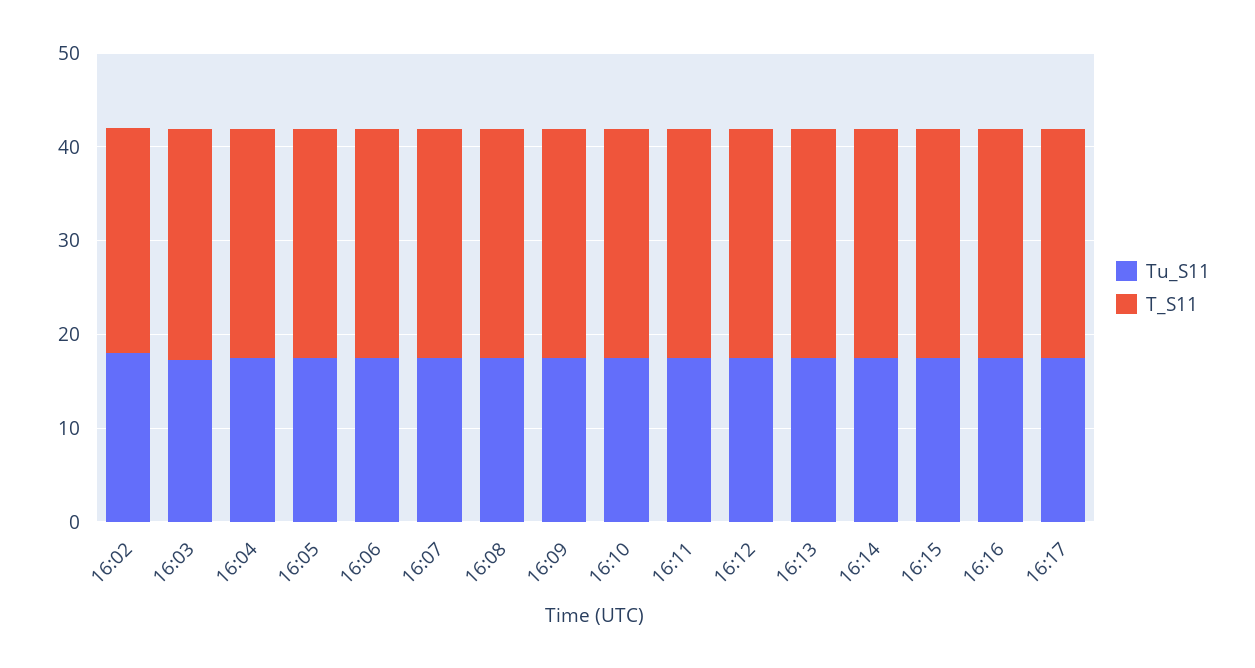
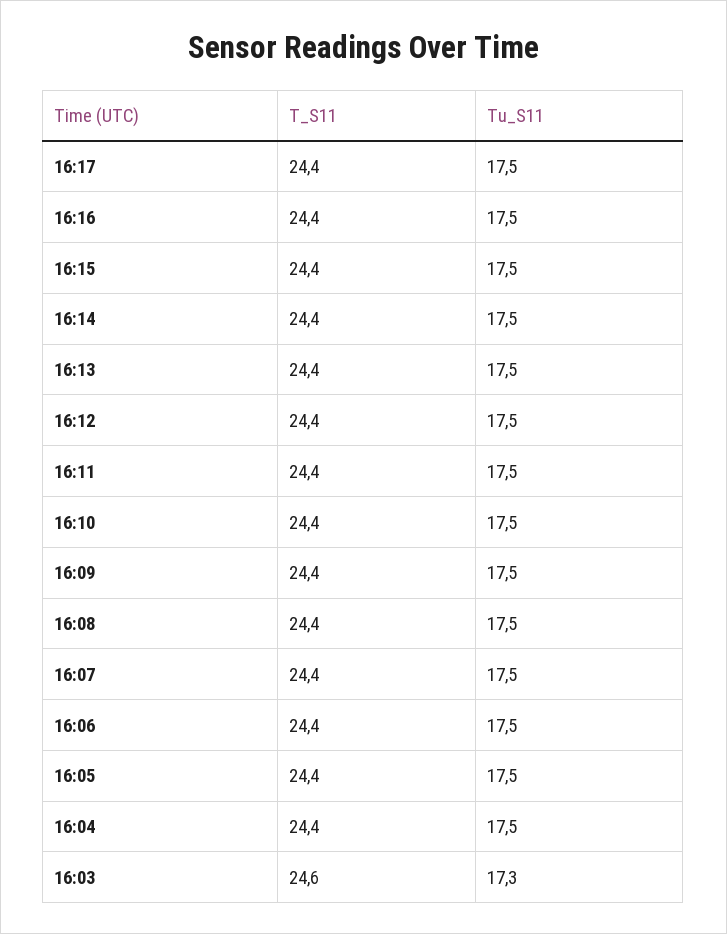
  {
    "Tu_S11": {
-     "16:02": 18,
      "16:03": 17.3,
      "16:04": 17.5,
      "16:05": 17.5,
      "16:06": 17.5,
      "16:07": 17.5,
      "16:08": 17.5,
      "16:09": 17.5,
      "16:10": 17.5,
      "16:11": 17.5,
      "16:12": 17.5,
      "16:13": 17.5,
      "16:14": 17.5,
      "16:15": 17.5,
      "16:16": 17.5,
      "16:17": 17.5
    },
    "T_S11": {
-     "16:02": 24,
      "16:03": 24.6,
      "16:04": 24.4,
      "16:05": 24.4,
      "16:06": 24.4,
      "16:07": 24.4,
      "16:08": 24.4,
      "16:09": 24.4,
      "16:10": 24.4,
      "16:11": 24.4,
      "16:12": 24.4,
      "16:13": 24.4,
      "16:14": 24.4,
      "16:15": 24.4,
      "16:16": 24.4,
      "16:17": 24.4
    }
  }

